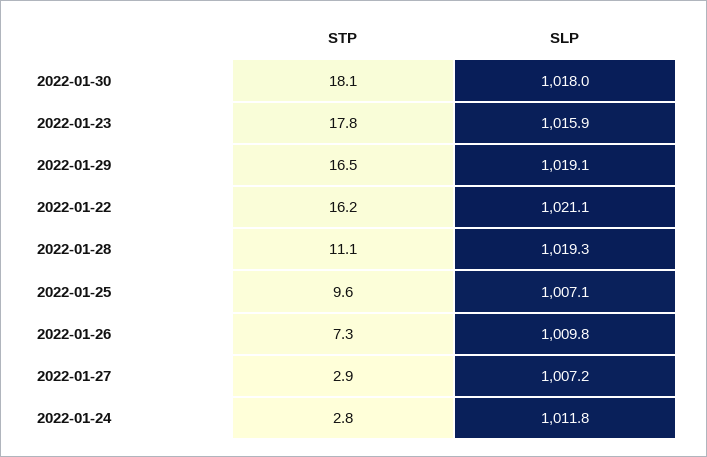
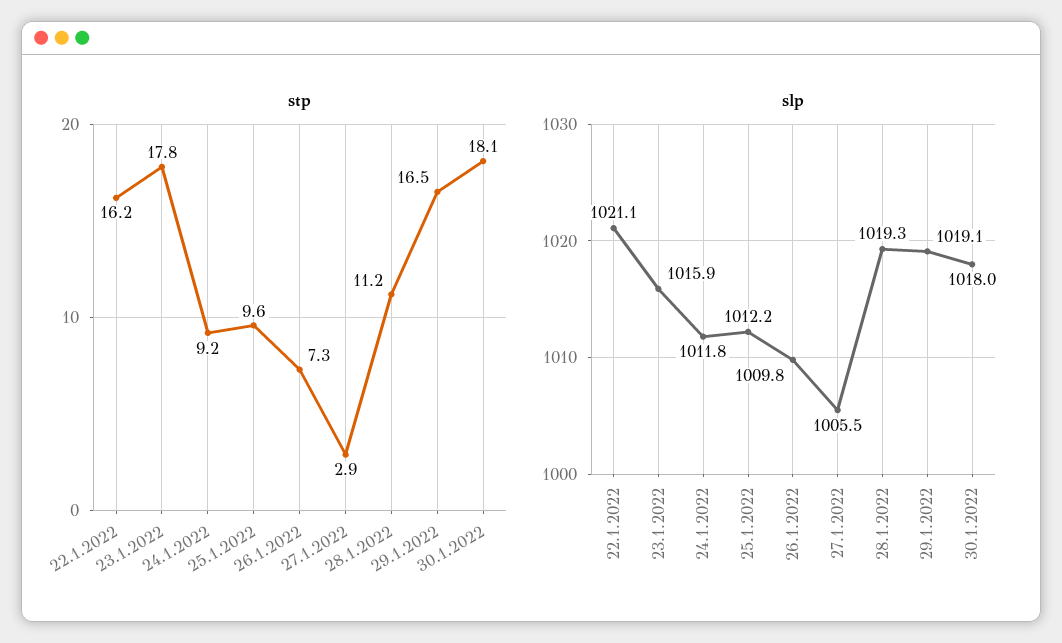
  {
    "STP": {
      "2022-01-30": 18.1,
      "2022-01-23": 17.8,
      "2022-01-29": 16.5,
      "2022-01-22": 16.2,
-     "2022-01-28": 11.1,
+     "2022-01-28": 11.2,
      "2022-01-25": 9.6,
      "2022-01-26": 7.3,
      "2022-01-27": 2.9,
-     "2022-01-24": 2.8
+     "2022-01-24": 9.2
    },
    "SLP": {
      "2022-01-30": 1018,
      "2022-01-23": 1015.9,
      "2022-01-29": 1019.1,
      "2022-01-22": 1021.1,
      "2022-01-28": 1019.3,
-     "2022-01-25": 1007.1,
+     "2022-01-25": 1012.2,
      "2022-01-26": 1009.8,
-     "2022-01-27": 1007.2,
+     "2022-01-27": 1005.5,
      "2022-01-24": 1011.8
    }
  }

